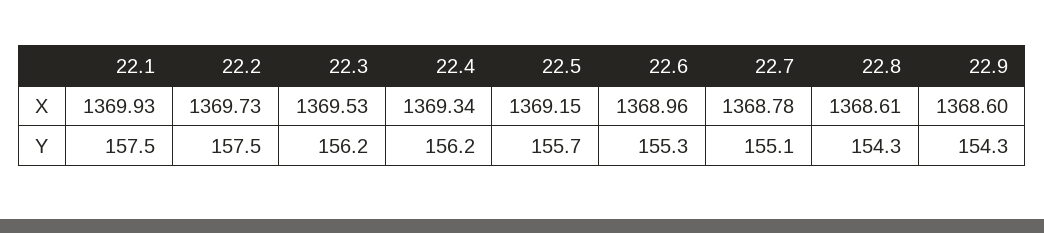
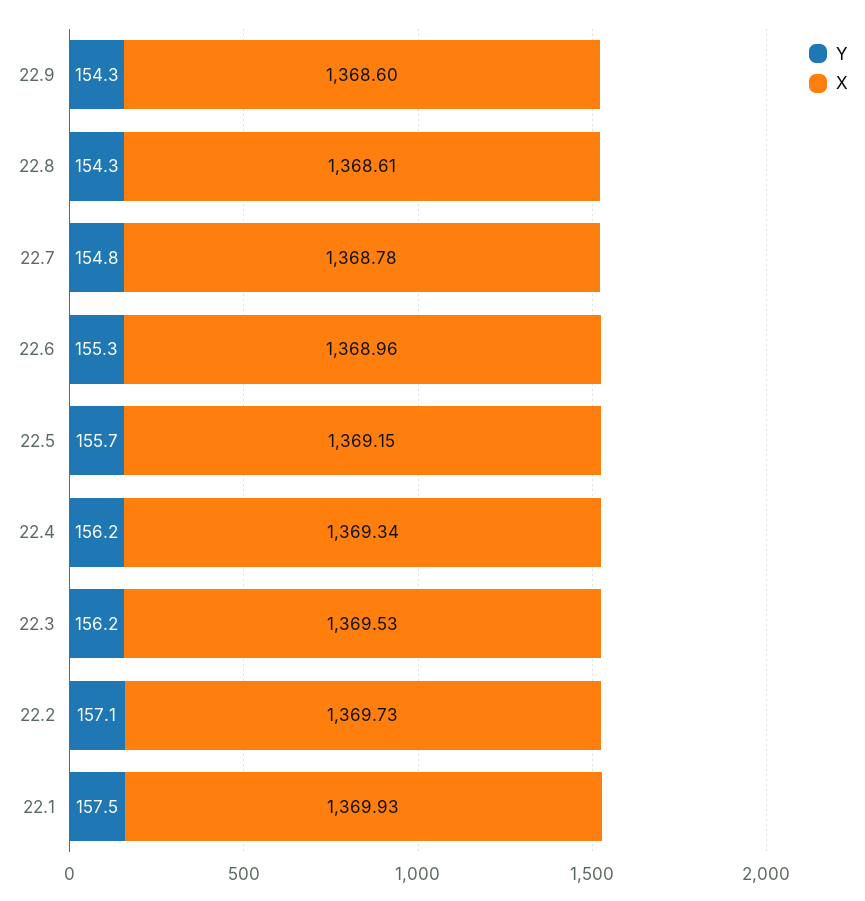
  {
    "X": {
      "22.1": 1369.93,
      "22.2": 1369.73,
      "22.3": 1369.53,
      "22.4": 1369.34,
      "22.5": 1369.15,
      "22.6": 1368.96,
      "22.7": 1368.78,
      "22.8": 1368.61,
      "22.9": 1368.6
    },
    "Y": {
      "22.1": 157.5,
-     "22.2": 157.5,
+     "22.2": 157.1,
      "22.3": 156.2,
      "22.4": 156.2,
      "22.5": 155.7,
      "22.6": 155.3,
-     "22.7": 155.1,
+     "22.7": 154.8,
      "22.8": 154.3,
      "22.9": 154.3
    }
  }

